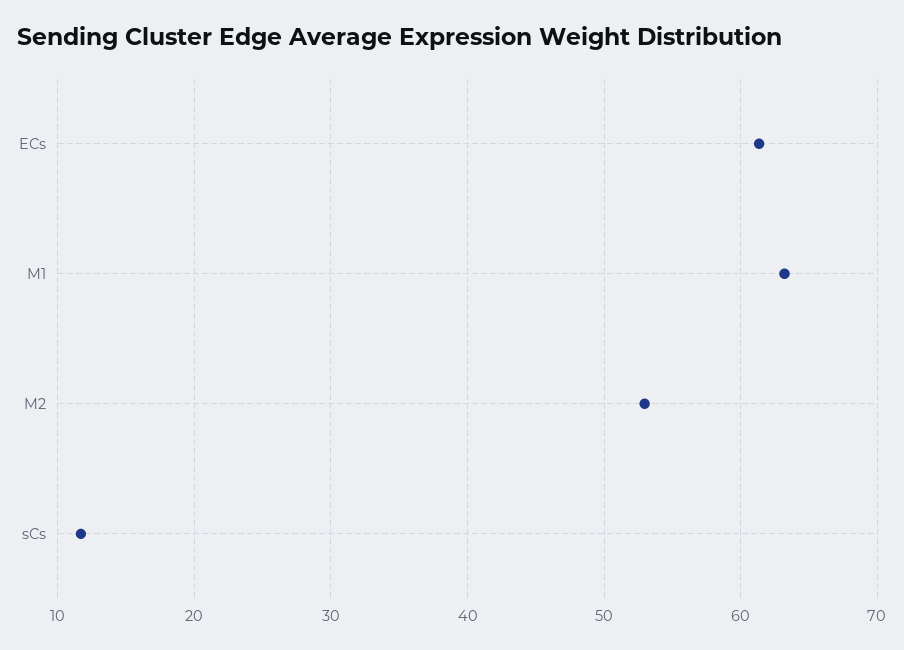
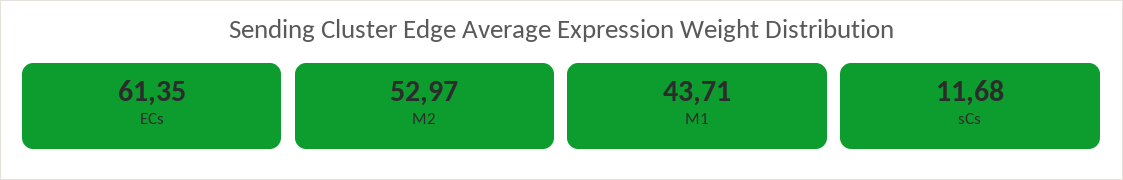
  {
    "ECs": 61.35,
-   "M1": 63,
+   "M1": 43.71,
    "M2": 52.97,
    "sCs": 11.68
  }

